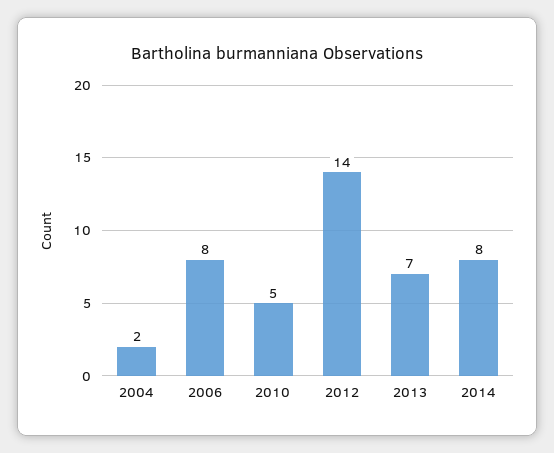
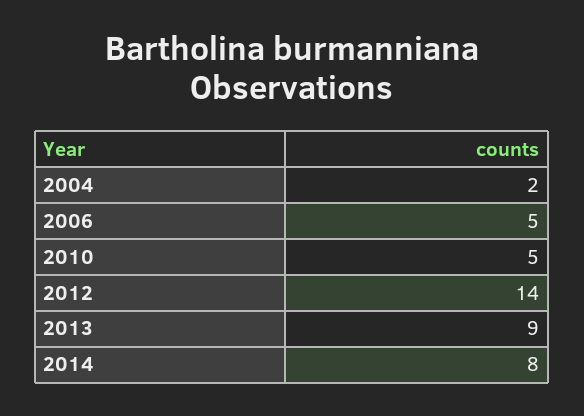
  {
    "2004": 2,
-   "2006": 8,
+   "2006": 5,
    "2010": 5,
    "2012": 14,
-   "2013": 7,
+   "2013": 9,
    "2014": 8
  }

